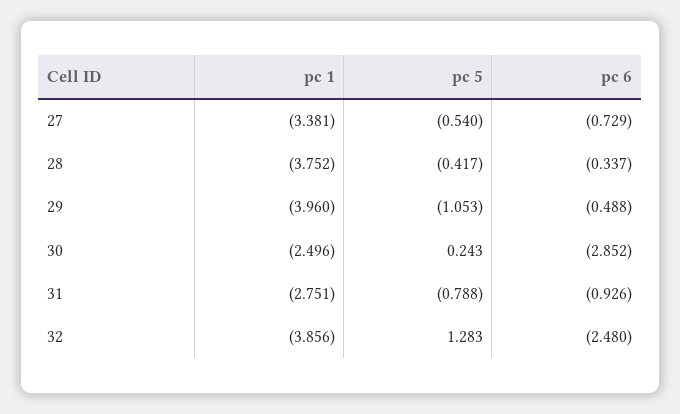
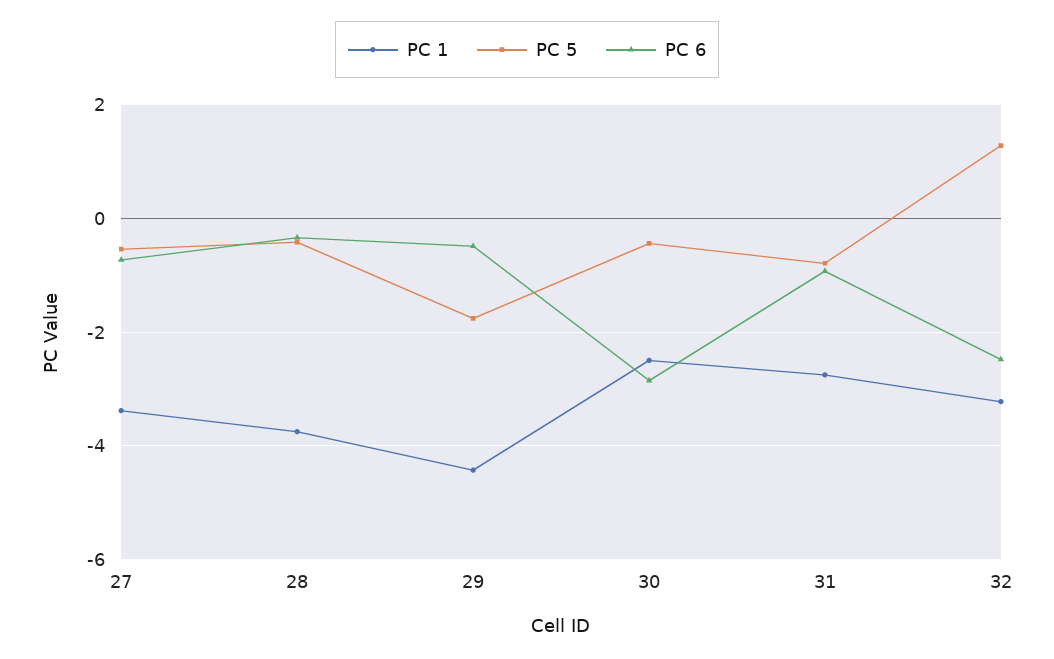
  {
    "pc 1": {
      "27": -3.381,
      "28": -3.752,
-     "29": -3.96,
+     "29": -4.4,
      "30": -2.496,
      "31": -2.751,
-     "32": -3.856
+     "32": -3.2
    },
    "pc 5": {
      "27": -0.54,
      "28": -0.417,
-     "29": -1.053,
+     "29": -1.8,
-     "30": 0.243,
+     "30": -0.4,
      "31": -0.788,
      "32": 1.283
    },
    "pc 6": {
      "27": -0.729,
      "28": -0.337,
      "29": -0.488,
      "30": -2.852,
      "31": -0.926,
      "32": -2.48
    }
  }

